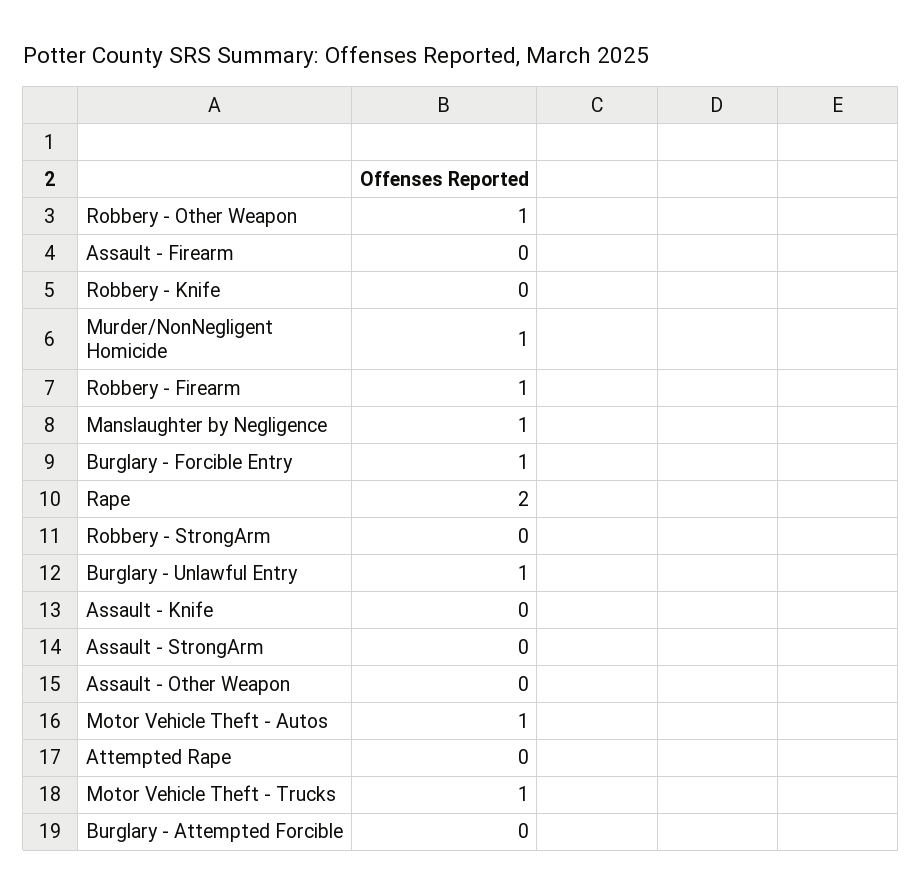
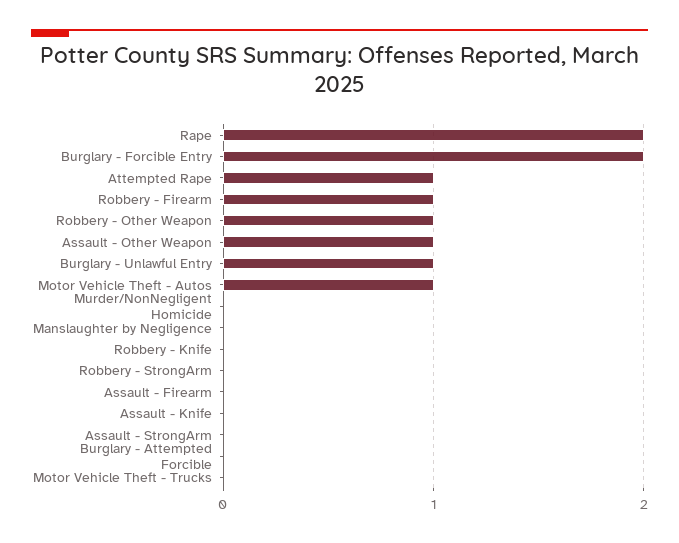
  {
    "Robbery - Other Weapon": 1,
    "Assault - Firearm": 0,
    "Robbery - Knife": 0,
-   "Murder/NonNegligent Homicide": 1,
+   "Murder/NonNegligent Homicide": 0,
    "Robbery - Firearm": 1,
-   "Manslaughter by Negligence": 1,
+   "Manslaughter by Negligence": 0,
-   "Burglary - Forcible Entry": 1,
+   "Burglary - Forcible Entry": 2,
    "Rape": 2,
    "Robbery - StrongArm": 0,
    "Burglary - Unlawful Entry": 1,
    "Assault - Knife": 0,
    "Assault - StrongArm": 0,
-   "Assault - Other Weapon": 0,
+   "Assault - Other Weapon": 1,
    "Motor Vehicle Theft - Autos": 1,
-   "Attempted Rape": 0,
+   "Attempted Rape": 1,
-   "Motor Vehicle Theft - Trucks": 1,
+   "Motor Vehicle Theft - Trucks": 0,
    "Burglary - Attempted Forcible": 0
  }

